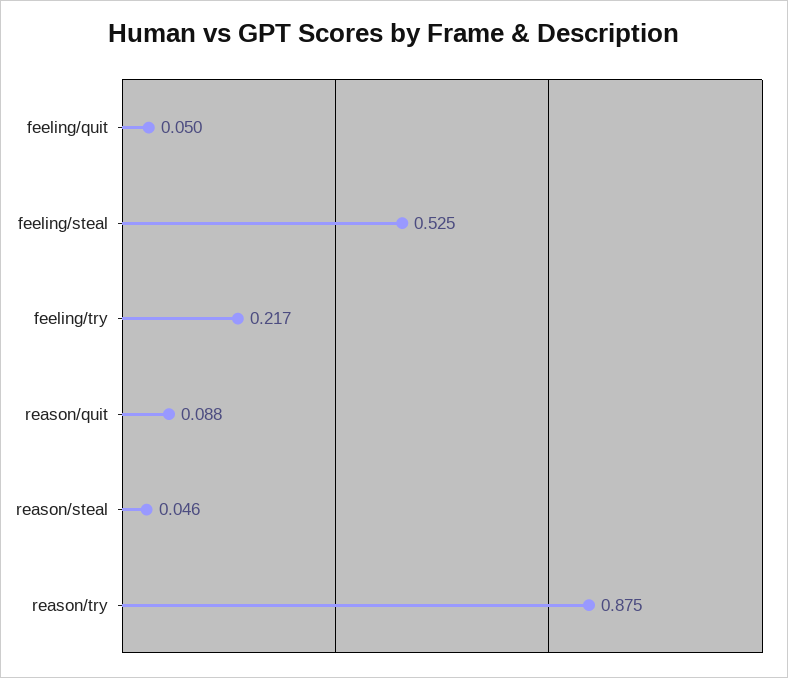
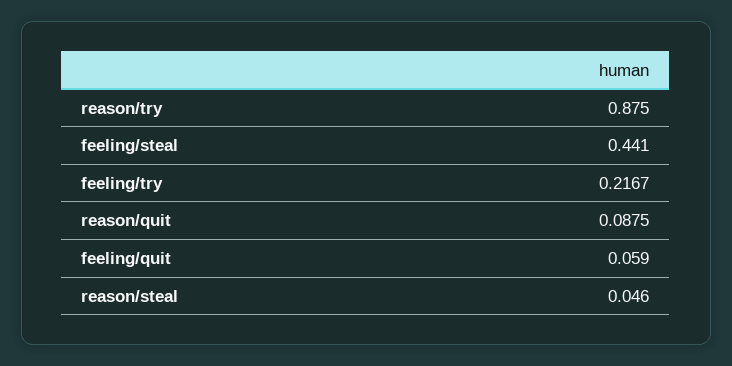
  {
-   "feeling/quit": 0.05,
+   "feeling/quit": 0.059,
-   "feeling/steal": 0.525,
+   "feeling/steal": 0.441,
    "feeling/try": 0.2167,
    "reason/quit": 0.0875,
    "reason/steal": 0.046,
    "reason/try": 0.875
  }

